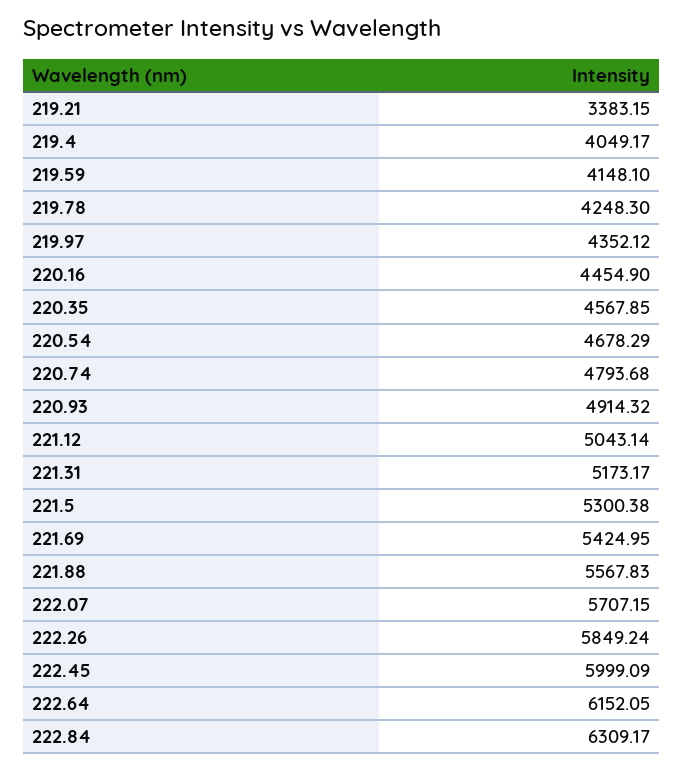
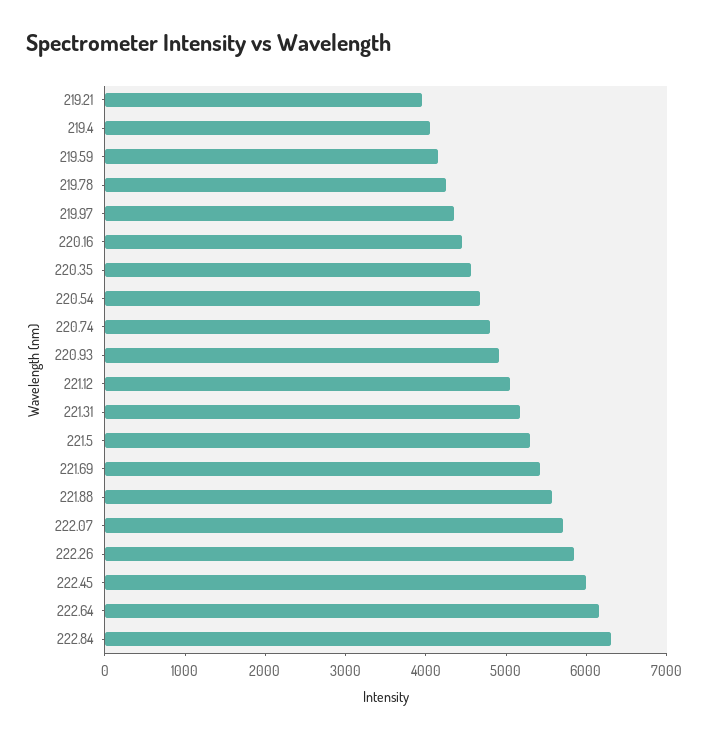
  {
-   "219.21": 3383.15,
+   "219.21": 4000,
    "219.4": 4049.17,
    "219.59": 4148.1,
    "219.78": 4248.3,
    "219.97": 4352.12,
    "220.16": 4454.9,
    "220.35": 4567.85,
    "220.54": 4678.29,
    "220.74": 4793.68,
    "220.93": 4914.32,
    "221.12": 5043.14,
    "221.31": 5173.17,
    "221.5": 5300.38,
    "221.69": 5424.95,
    "221.88": 5567.83,
    "222.07": 5707.15,
    "222.26": 5849.24,
    "222.45": 5999.09,
    "222.64": 6152.05,
    "222.84": 6309.17
  }

